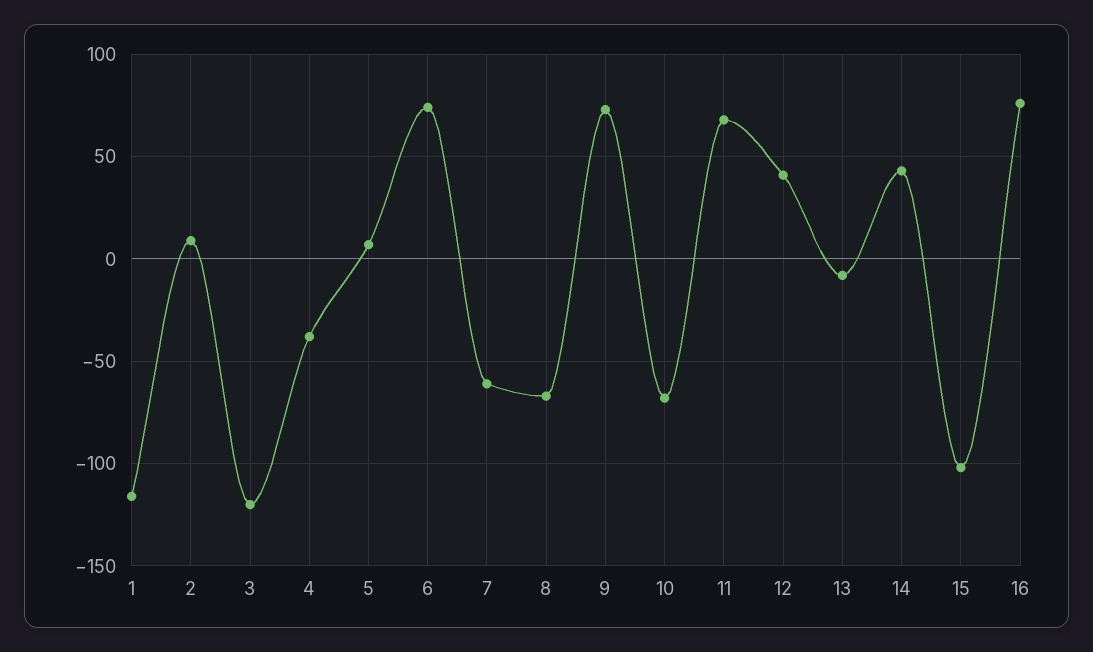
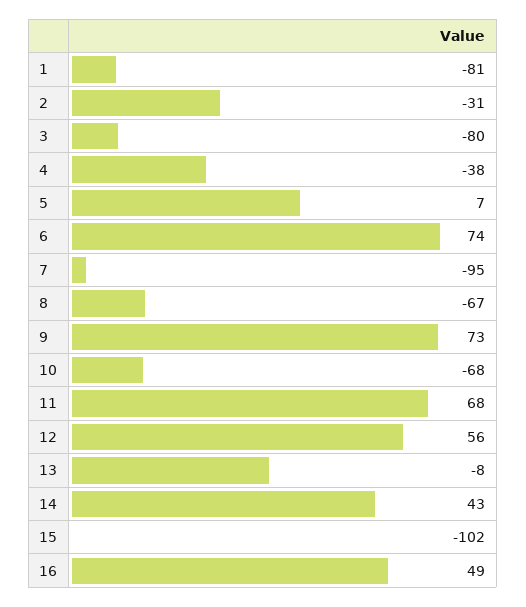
  {
-   "1": -115,
+   "1": -81,
-   "2": 10,
+   "2": -31,
-   "3": -120,
+   "3": -80,
    "4": -38,
    "5": 7,
    "6": 74,
-   "7": -60,
+   "7": -95,
    "8": -67,
    "9": 73,
    "10": -68,
    "11": 68,
-   "12": 40,
+   "12": 56,
    "13": -8,
    "14": 43,
    "15": -102,
-   "16": 75
+   "16": 49
  }

